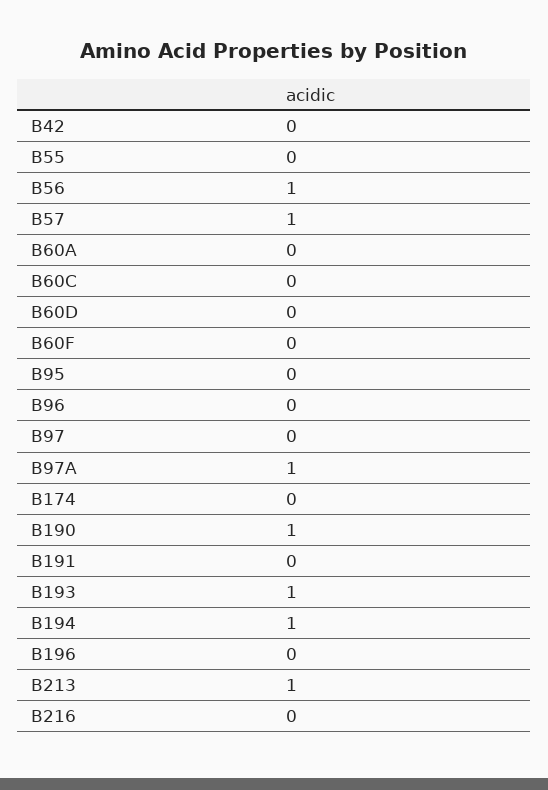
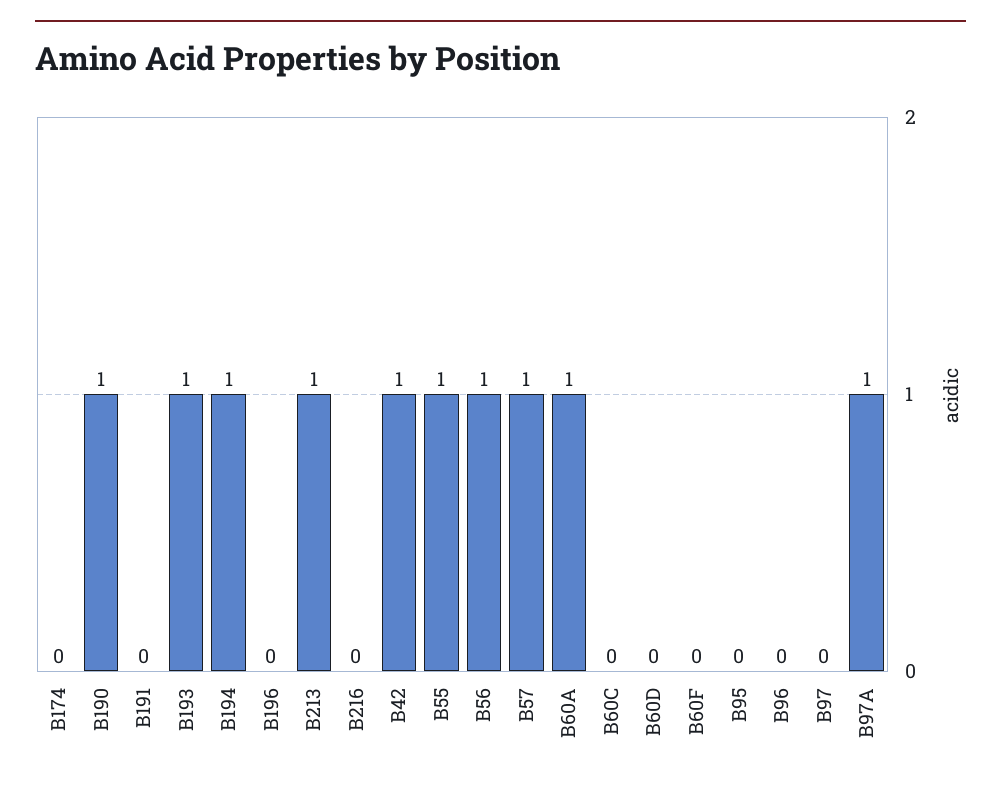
  {
-   "B42": 0,
+   "B42": 1,
-   "B55": 0,
+   "B55": 1,
    "B56": 1,
    "B57": 1,
-   "B60A": 0,
+   "B60A": 1,
    "B60C": 0,
    "B60D": 0,
    "B60F": 0,
    "B95": 0,
    "B96": 0,
    "B97": 0,
    "B97A": 1,
    "B174": 0,
    "B190": 1,
    "B191": 0,
    "B193": 1,
    "B194": 1,
    "B196": 0,
    "B213": 1,
    "B216": 0
  }

